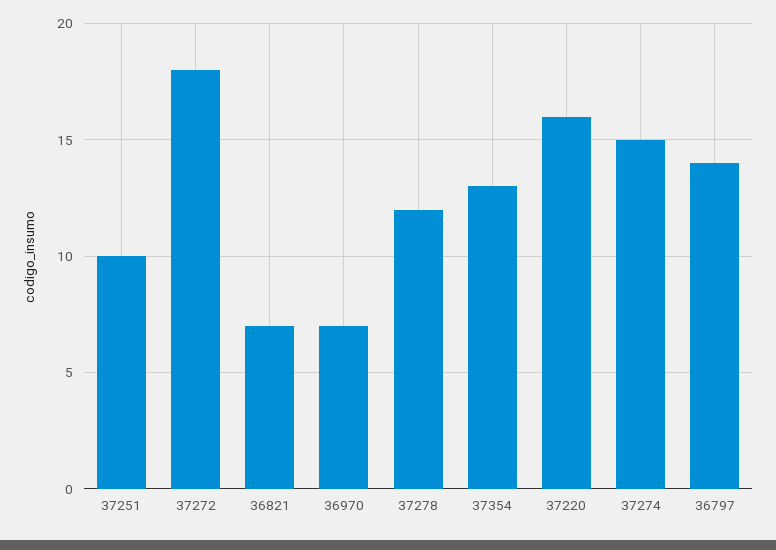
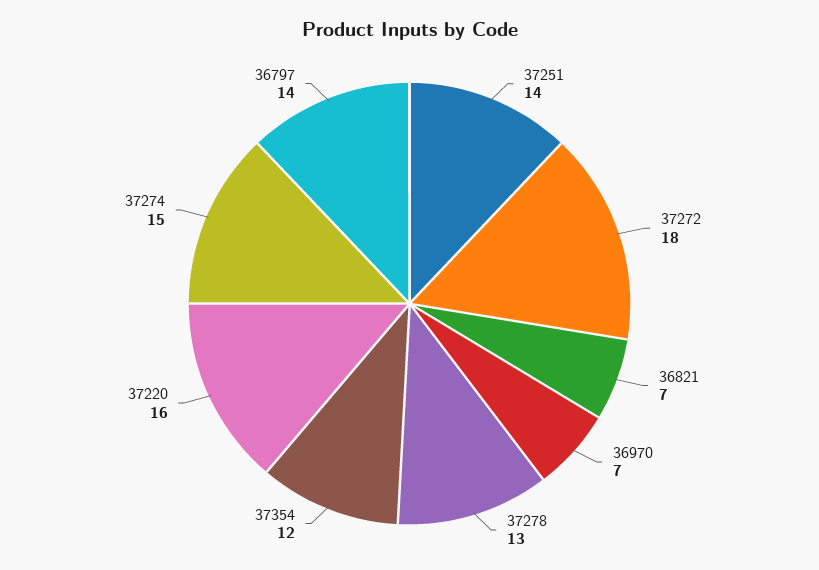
  {
-   "37251": 10,
+   "37251": 14,
    "37272": 18,
    "36821": 7,
    "36970": 7,
-   "37278": 12,
+   "37278": 13,
-   "37354": 13,
+   "37354": 12,
    "37220": 16,
    "37274": 15,
    "36797": 14
  }

